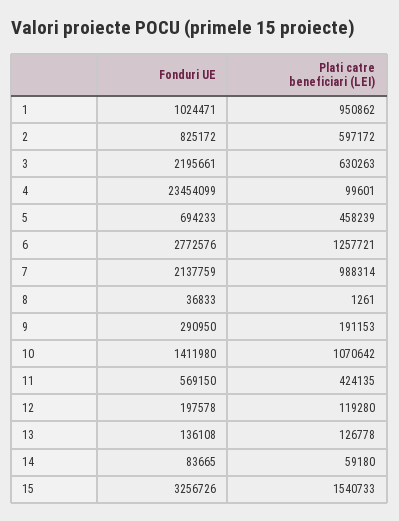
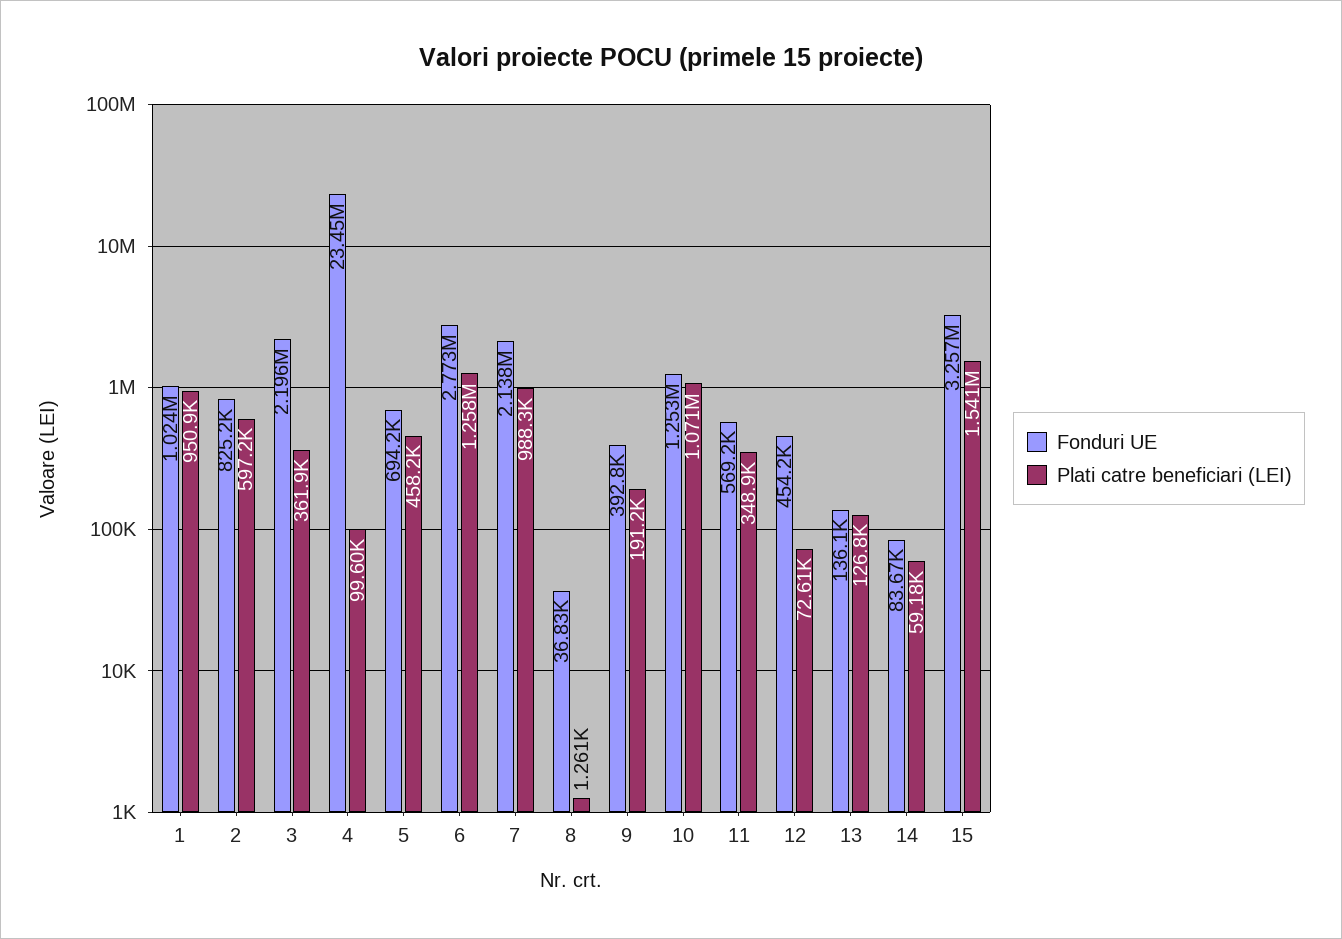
  {
    "Fonduri UE": {
      "1": 1024471,
      "2": 825172,
      "3": 2195661,
      "4": 23454099,
      "5": 694233,
      "6": 2772576,
      "7": 2137759,
      "8": 36833,
-     "9": 290950,
+     "9": 392800,
-     "10": 1411980,
+     "10": 1253000,
      "11": 569150,
-     "12": 197578,
+     "12": 454200,
      "13": 136108,
      "14": 83665,
      "15": 3256726
    },
    "Plati catre beneficiari (LEI)": {
      "1": 950862,
      "2": 597172,
-     "3": 630263,
+     "3": 361900,
      "4": 99601,
      "5": 458239,
      "6": 1257721,
      "7": 988314,
      "8": 1261,
      "9": 191153,
      "10": 1070642,
-     "11": 424135,
+     "11": 348900,
-     "12": 119280,
+     "12": 72610,
      "13": 126778,
      "14": 59180,
      "15": 1540733
    }
  }

